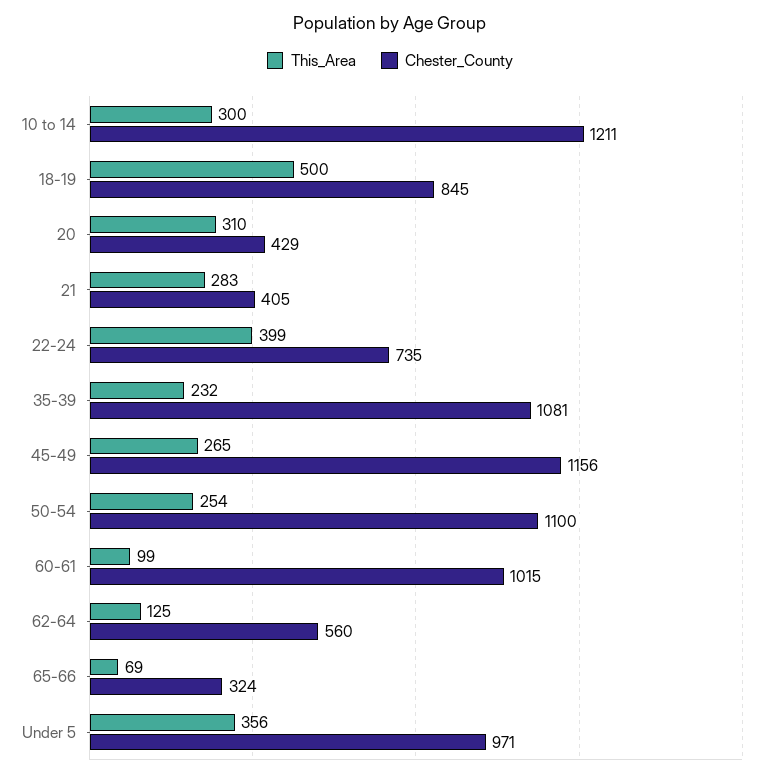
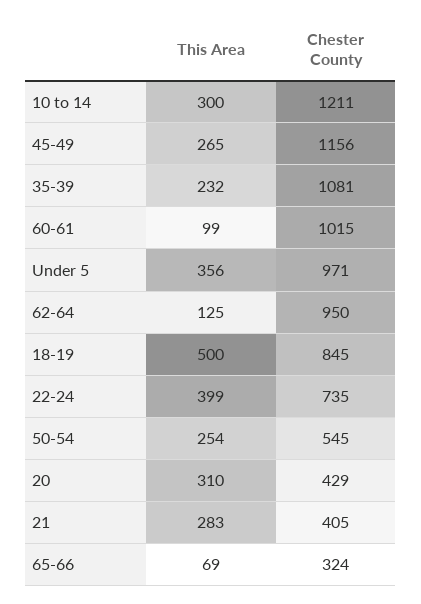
  {
    "This_Area": {
      "10 to 14": 300,
      "18-19": 500,
      "20": 310,
      "21": 283,
      "22-24": 399,
      "35-39": 232,
      "45-49": 265,
      "50-54": 254,
      "60-61": 99,
      "62-64": 125,
      "65-66": 69,
      "Under 5": 356
    },
    "Chester_County": {
      "10 to 14": 1211,
      "18-19": 845,
      "20": 429,
      "21": 405,
      "22-24": 735,
      "35-39": 1081,
      "45-49": 1156,
-     "50-54": 1100,
+     "50-54": 545,
      "60-61": 1015,
-     "62-64": 560,
+     "62-64": 950,
      "65-66": 324,
      "Under 5": 971
    }
  }

